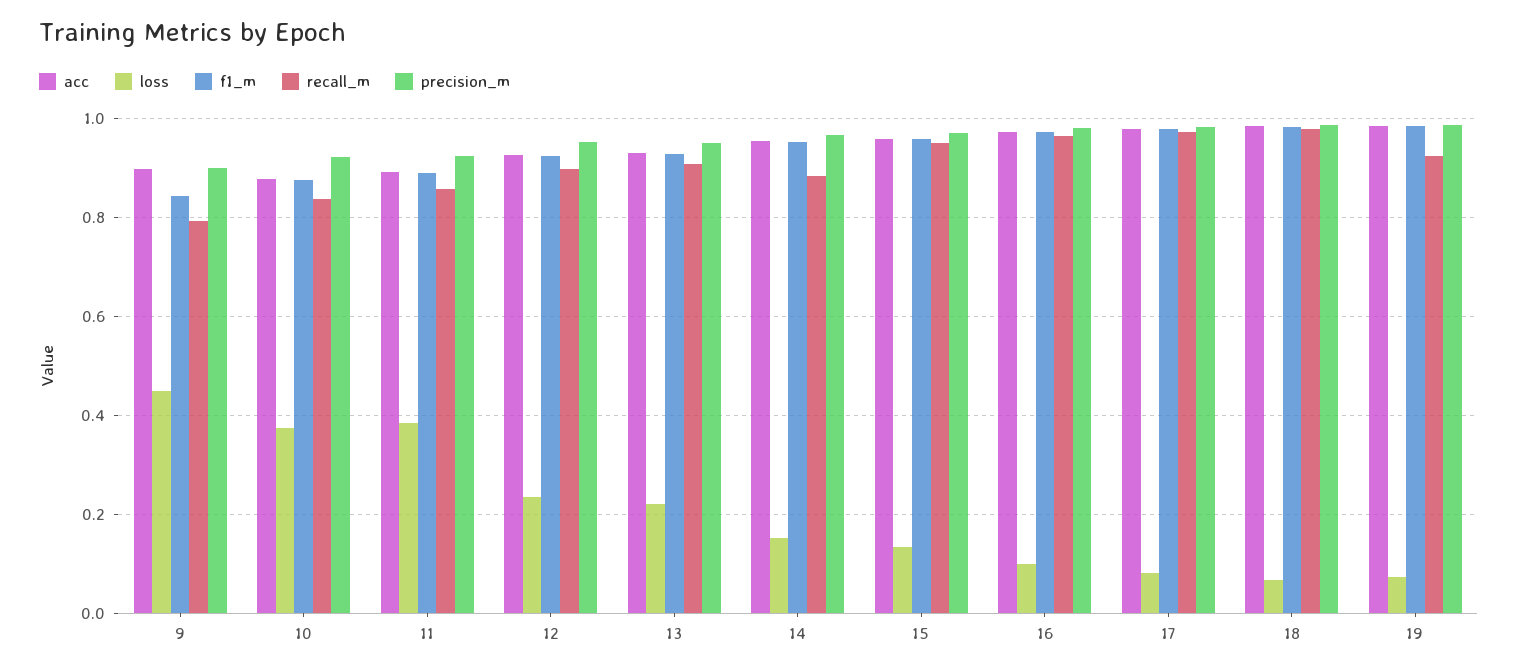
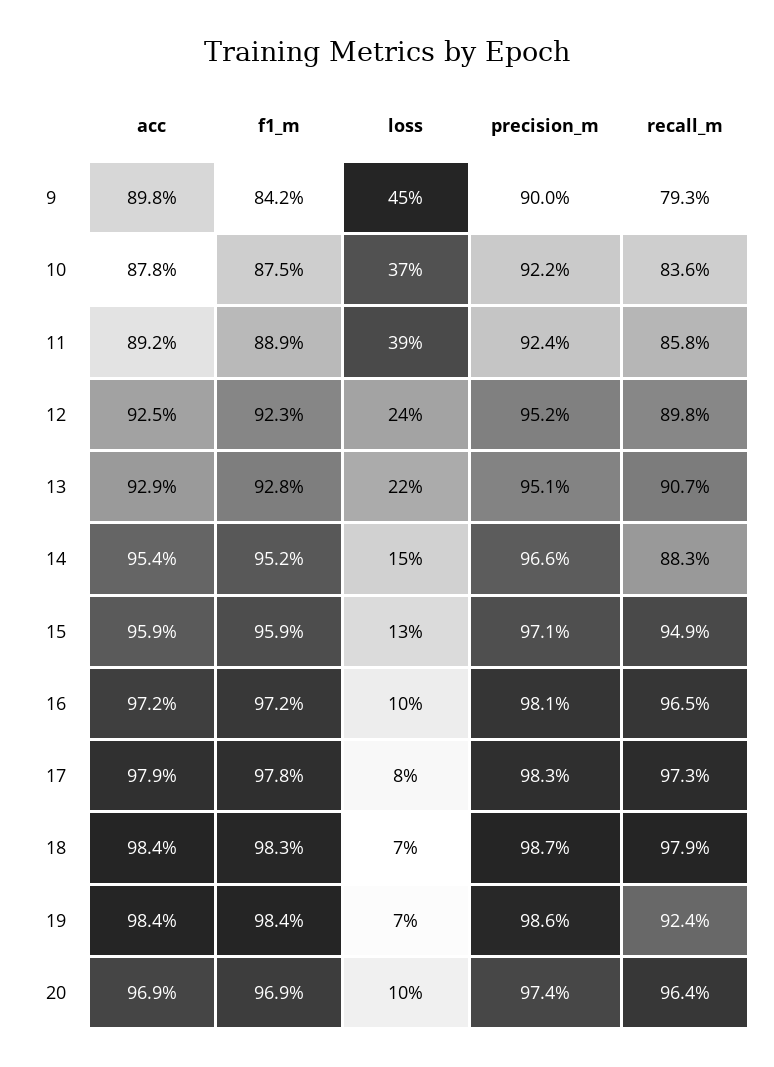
  {
    "acc": {
      "9": 0.898,
      "10": 0.878,
      "11": 0.892,
      "12": 0.925,
      "13": 0.929,
      "14": 0.954,
      "15": 0.959,
      "16": 0.972,
      "17": 0.979,
      "18": 0.984,
-     "19": 0.984
+     "19": 0.984,
+     "20": 0.969
    },
    "loss": {
      "9": 0.45,
      "10": 0.37,
      "11": 0.39,
      "12": 0.24,
      "13": 0.22,
      "14": 0.15,
      "15": 0.13,
      "16": 0.1,
      "17": 0.08,
      "18": 0.07,
-     "19": 0.07
+     "19": 0.07,
+     "20": 0.1
    },
    "f1_m": {
      "9": 0.842,
      "10": 0.875,
      "11": 0.889,
      "12": 0.923,
      "13": 0.928,
      "14": 0.952,
      "15": 0.959,
      "16": 0.972,
      "17": 0.978,
      "18": 0.983,
-     "19": 0.984
+     "19": 0.984,
+     "20": 0.969
    },
    "recall_m": {
      "9": 0.793,
      "10": 0.836,
      "11": 0.858,
      "12": 0.898,
      "13": 0.907,
      "14": 0.883,
      "15": 0.949,
      "16": 0.965,
      "17": 0.973,
      "18": 0.979,
-     "19": 0.924
+     "19": 0.924,
+     "20": 0.964
    },
    "precision_m": {
      "9": 0.9,
      "10": 0.922,
      "11": 0.924,
      "12": 0.952,
      "13": 0.951,
      "14": 0.966,
      "15": 0.971,
      "16": 0.981,
      "17": 0.983,
      "18": 0.987,
-     "19": 0.986
+     "19": 0.986,
+     "20": 0.974
    }
  }

